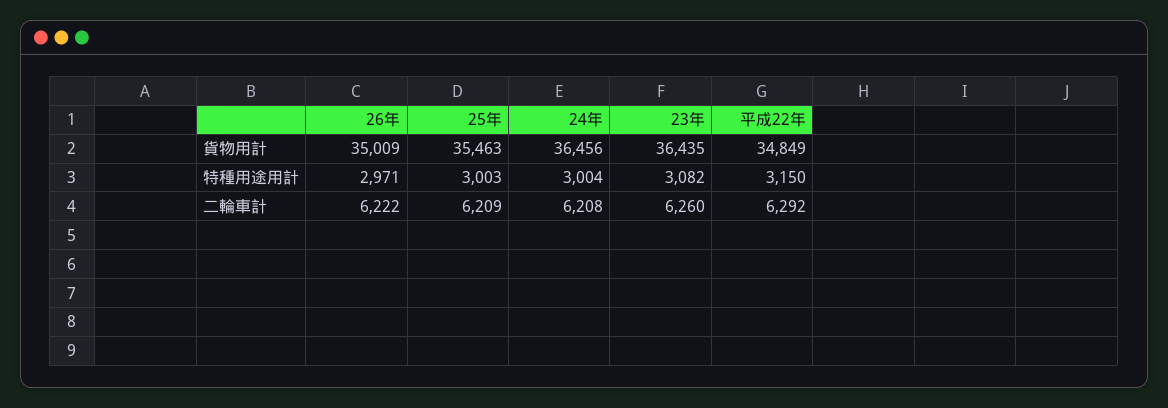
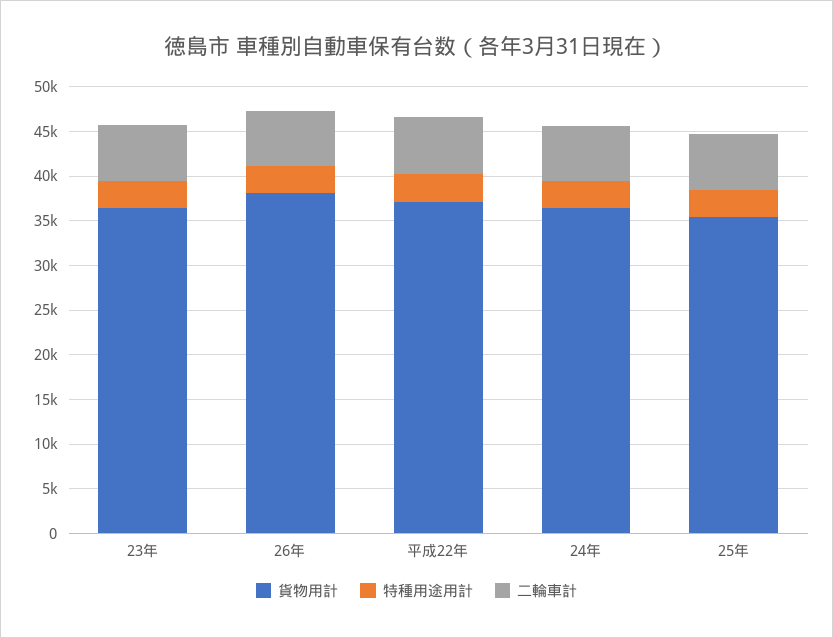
  {
    "貨物用計": {
-     "26年": 35009,
+     "26年": 38000,
      "25年": 35463,
      "24年": 36456,
      "23年": 36435,
-     "平成22年": 34849
+     "平成22年": 37000
    },
    "特種用途用計": {
      "26年": 2971,
      "25年": 3003,
      "24年": 3004,
      "23年": 3082,
      "平成22年": 3150
    },
    "二輪車計": {
      "26年": 6222,
      "25年": 6209,
      "24年": 6208,
      "23年": 6260,
      "平成22年": 6292
    }
  }

